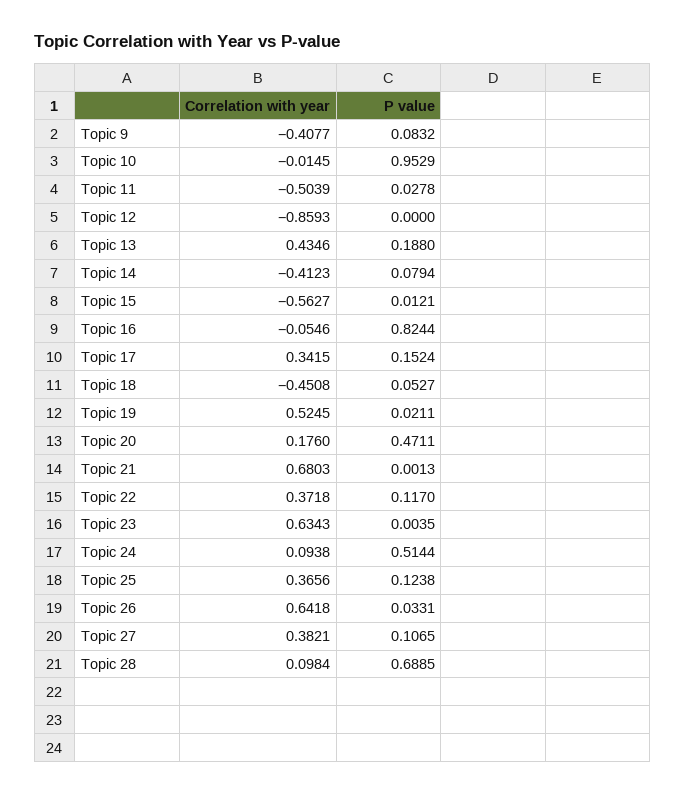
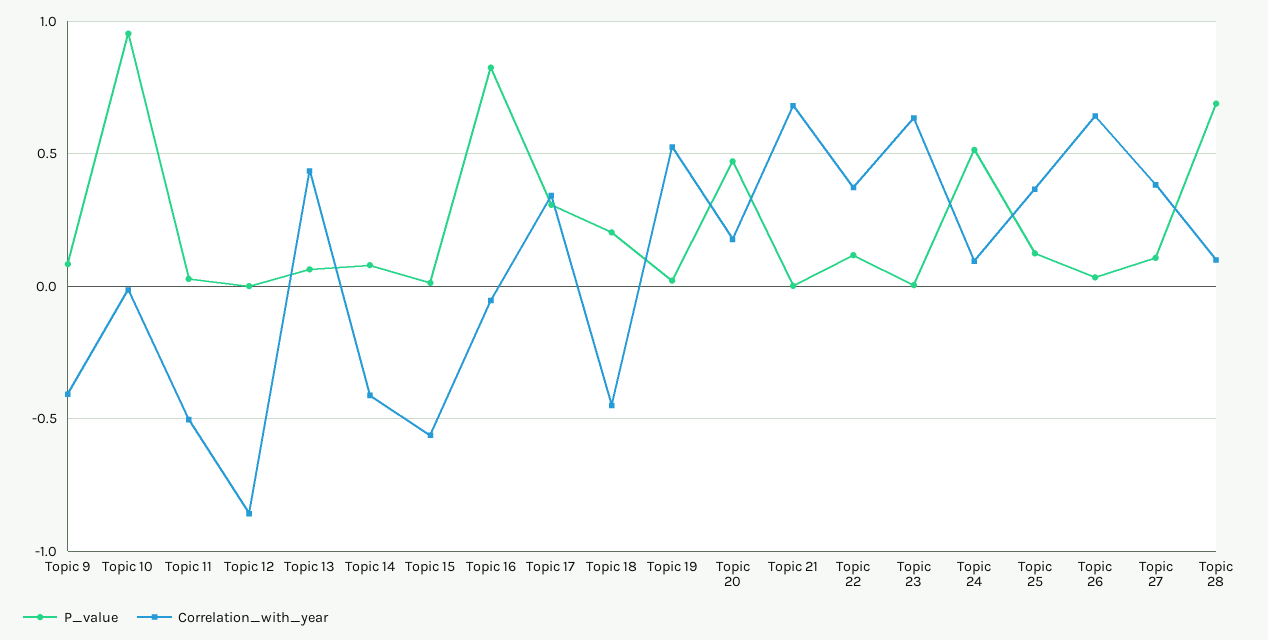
  {
    "Correlation with year": {
      "Topic 9": -0.4077,
      "Topic 10": -0.0145,
      "Topic 11": -0.5039,
      "Topic 12": -0.8593,
      "Topic 13": 0.4346,
      "Topic 14": -0.4123,
      "Topic 15": -0.5627,
      "Topic 16": -0.0546,
      "Topic 17": 0.3415,
      "Topic 18": -0.4508,
      "Topic 19": 0.5245,
      "Topic 20": 0.176,
      "Topic 21": 0.6803,
      "Topic 22": 0.3718,
      "Topic 23": 0.6343,
      "Topic 24": 0.0938,
      "Topic 25": 0.3656,
      "Topic 26": 0.6418,
      "Topic 27": 0.3821,
      "Topic 28": 0.0984
    },
    "P value": {
      "Topic 9": 0.0832,
      "Topic 10": 0.9529,
      "Topic 11": 0.0278,
      "Topic 12": 0,
-     "Topic 13": 0.188,
+     "Topic 13": 0.05,
      "Topic 14": 0.0794,
      "Topic 15": 0.0121,
      "Topic 16": 0.8244,
-     "Topic 17": 0.1524,
+     "Topic 17": 0.3,
-     "Topic 18": 0.0527,
+     "Topic 18": 0.2,
      "Topic 19": 0.0211,
      "Topic 20": 0.4711,
      "Topic 21": 0.0013,
      "Topic 22": 0.117,
      "Topic 23": 0.0035,
      "Topic 24": 0.5144,
      "Topic 25": 0.1238,
      "Topic 26": 0.0331,
      "Topic 27": 0.1065,
      "Topic 28": 0.6885
    }
  }

